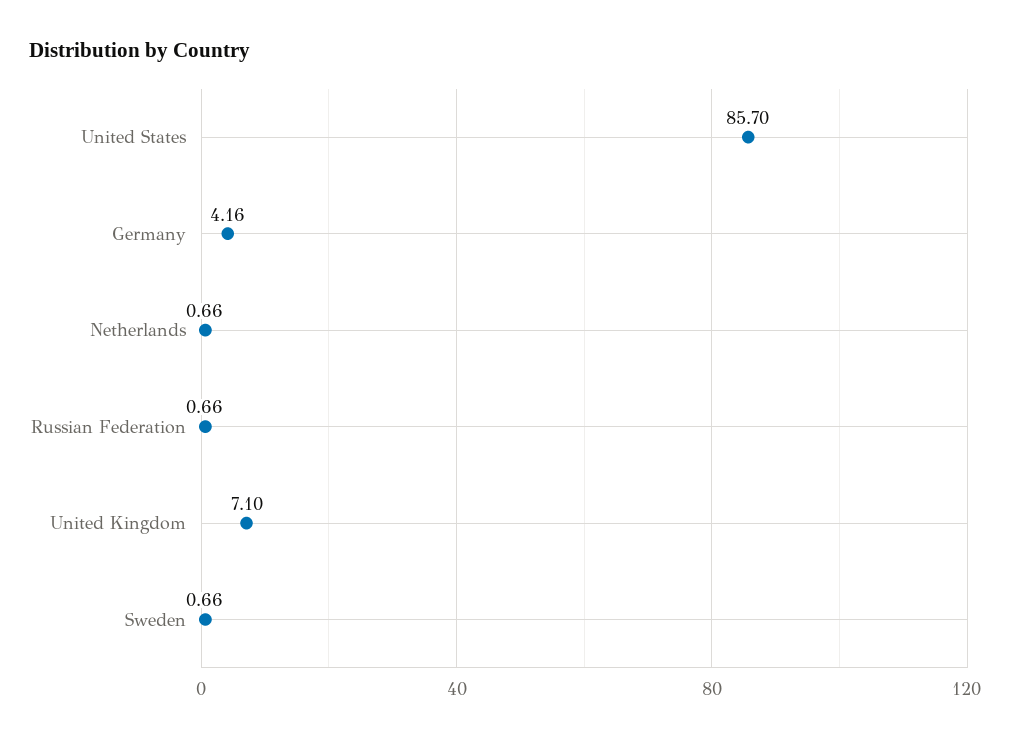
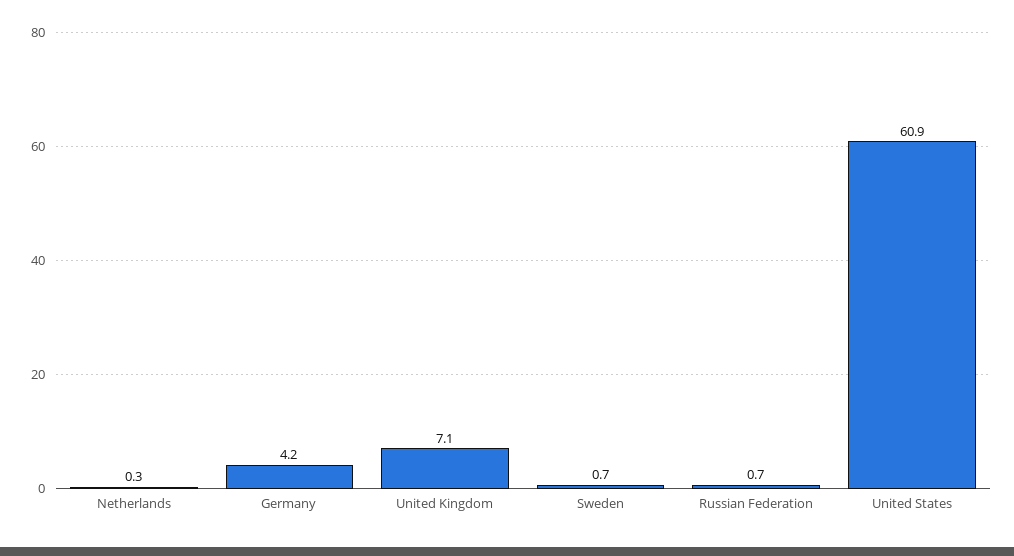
  {
-   "United States": 85.7,
+   "United States": 60.9,
    "Germany": 4.16,
-   "Netherlands": 0.66,
+   "Netherlands": 0.3,
    "Russian Federation": 0.66,
    "United Kingdom": 7.1,
    "Sweden": 0.66
  }

